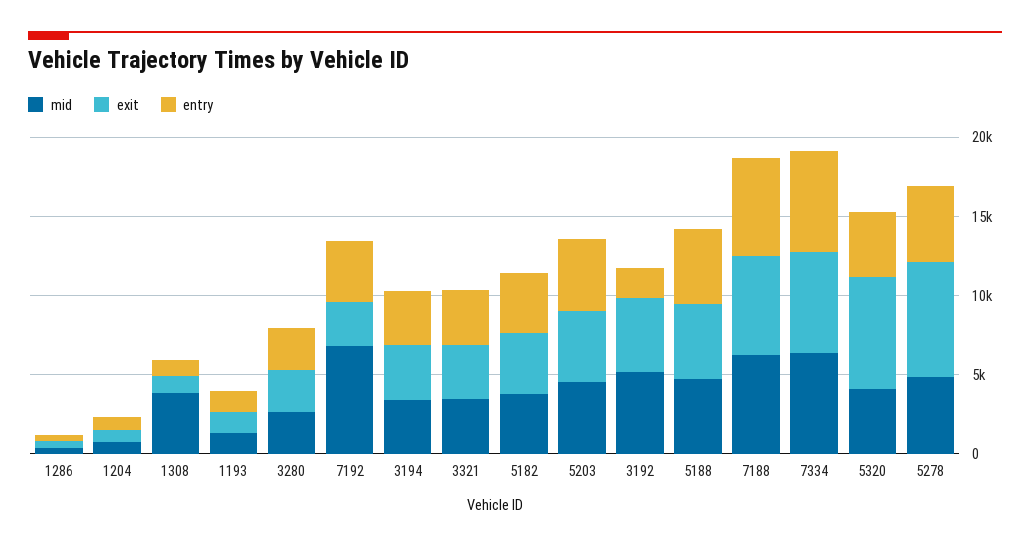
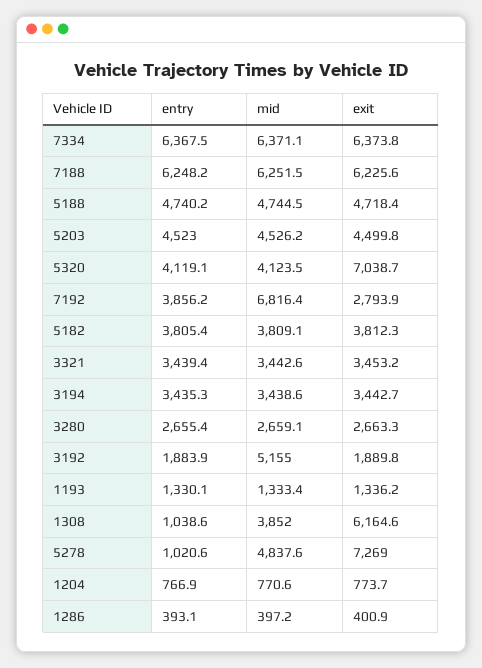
  {
    "mid": {
      "1286": 397.2,
      "1204": 770.6,
      "1308": 3852,
      "1193": 1333.4,
      "3280": 2659.1,
      "7192": 6816.4,
      "3194": 3438.6,
      "3321": 3442.6,
      "5182": 3809.1,
      "5203": 4526.2,
      "3192": 5155,
      "5188": 4744.5,
      "7188": 6251.5,
      "7334": 6371.1,
      "5320": 4123.5,
      "5278": 4837.6
    },
    "exit": {
      "1286": 400.9,
      "1204": 773.7,
-     "1308": 1000,
+     "1308": 6164.6,
      "1193": 1336.2,
      "3280": 2663.3,
      "7192": 2793.9,
      "3194": 3442.7,
      "3321": 3453.2,
      "5182": 3812.3,
      "5203": 4499.8,
-     "3192": 5000,
+     "3192": 1889.8,
      "5188": 4718.4,
      "7188": 6225.6,
      "7334": 6373.8,
      "5320": 7038.7,
      "5278": 7269
    },
    "entry": {
      "1286": 393.1,
      "1204": 766.9,
      "1308": 1038.6,
      "1193": 1330.1,
      "3280": 2655.4,
      "7192": 3856.2,
      "3194": 3435.3,
      "3321": 3439.4,
      "5182": 3805.4,
      "5203": 4523,
      "3192": 1883.9,
      "5188": 4740.2,
      "7188": 6248.2,
      "7334": 6367.5,
      "5320": 4119.1,
-     "5278": 5000
+     "5278": 1020.6
    }
  }

